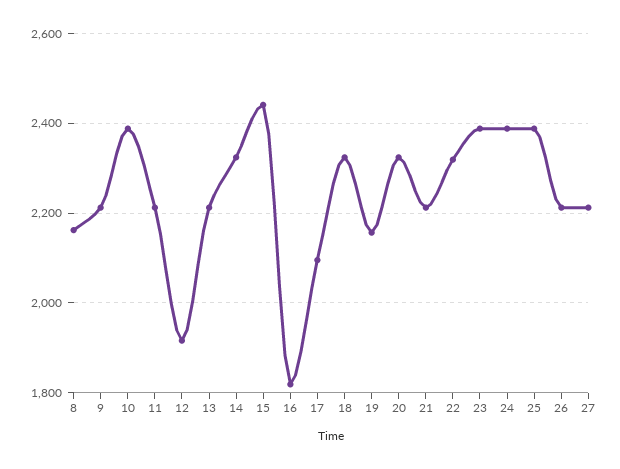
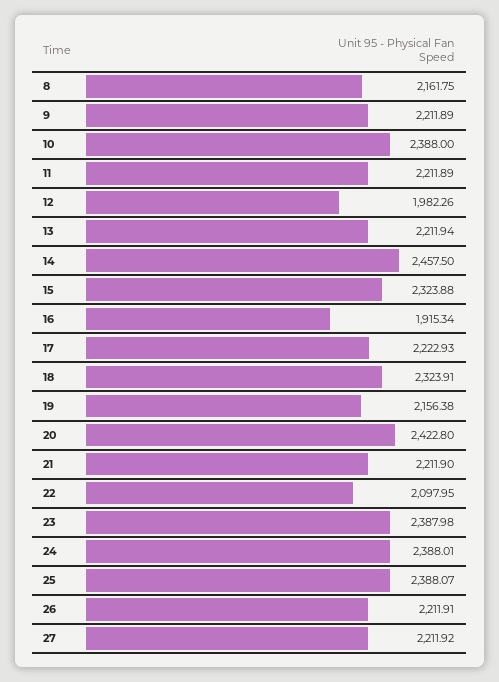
  {
    "8": 2161.75,
    "9": 2211.89,
    "10": 2388,
    "11": 2211.89,
-   "12": 1920,
+   "12": 1982.26,
    "13": 2211.94,
-   "14": 2320,
+   "14": 2457.5,
-   "15": 2440,
+   "15": 2323.88,
-   "16": 1820,
+   "16": 1915.34,
-   "17": 2100,
+   "17": 2222.93,
    "18": 2323.91,
    "19": 2156.38,
-   "20": 2320,
+   "20": 2422.8,
    "21": 2211.9,
-   "22": 2320,
+   "22": 2097.95,
    "23": 2387.98,
    "24": 2388.01,
    "25": 2388.07,
    "26": 2211.91,
    "27": 2211.92
  }

